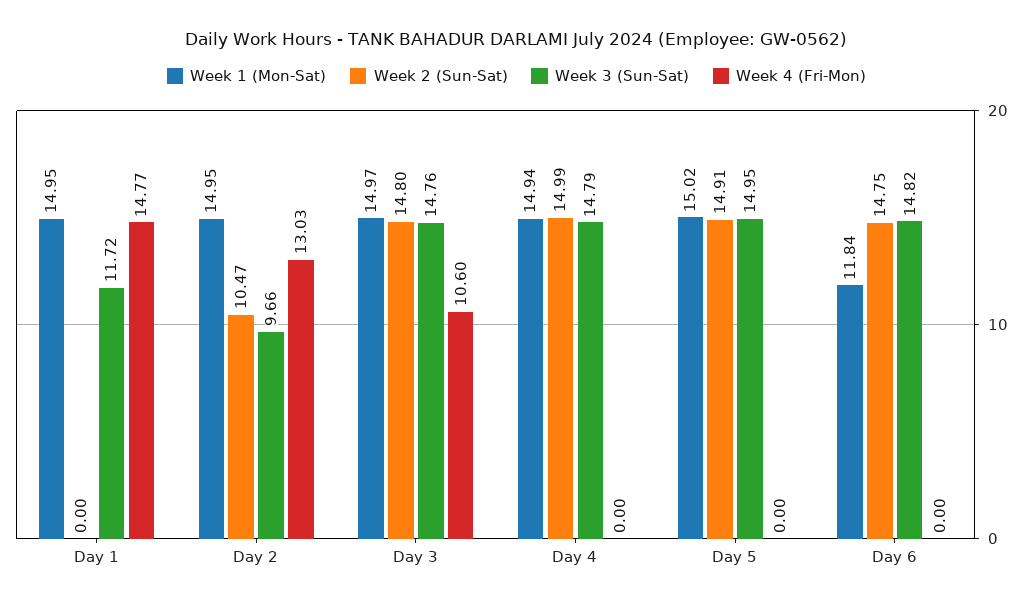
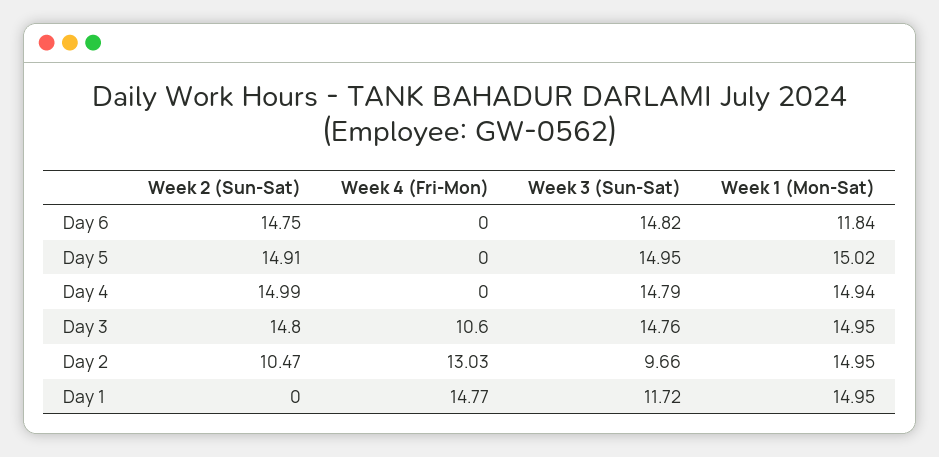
  {
    "Week 1 (Mon-Sat)": {
      "Day 1": 14.95,
      "Day 2": 14.95,
-     "Day 3": 14.97,
+     "Day 3": 14.95,
      "Day 4": 14.94,
      "Day 5": 15.02,
      "Day 6": 11.84
    },
    "Week 2 (Sun-Sat)": {
      "Day 1": 0,
      "Day 2": 10.47,
      "Day 3": 14.8,
      "Day 4": 14.99,
      "Day 5": 14.91,
      "Day 6": 14.75
    },
    "Week 3 (Sun-Sat)": {
      "Day 1": 11.72,
      "Day 2": 9.66,
      "Day 3": 14.76,
      "Day 4": 14.79,
      "Day 5": 14.95,
      "Day 6": 14.82
    },
    "Week 4 (Fri-Mon)": {
      "Day 1": 14.77,
      "Day 2": 13.03,
      "Day 3": 10.6,
      "Day 4": 0,
      "Day 5": 0,
      "Day 6": 0
    }
  }

